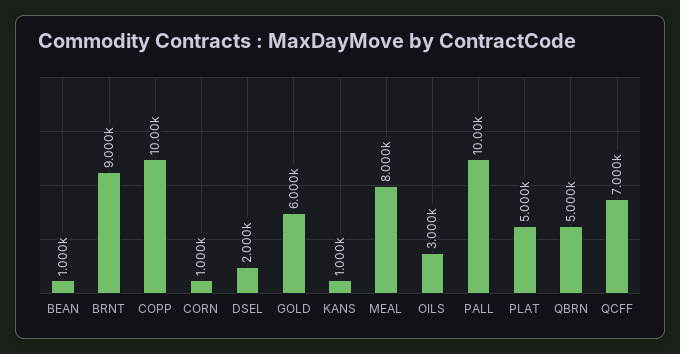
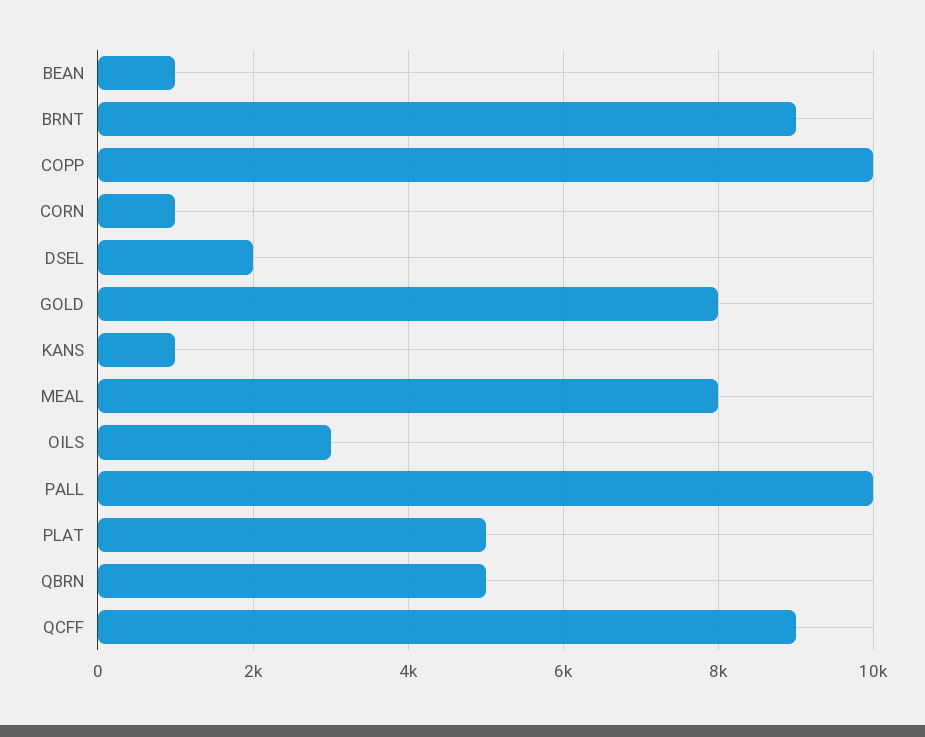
  {
    "BEAN": 1000,
    "BRNT": 9000,
    "COPP": 10000,
    "CORN": 1000,
    "DSEL": 2000,
-   "GOLD": 6000,
+   "GOLD": 8000,
    "KANS": 1000,
    "MEAL": 8000,
    "OILS": 3000,
    "PALL": 10000,
    "PLAT": 5000,
    "QBRN": 5000,
-   "QCFF": 7000
+   "QCFF": 9000
  }

